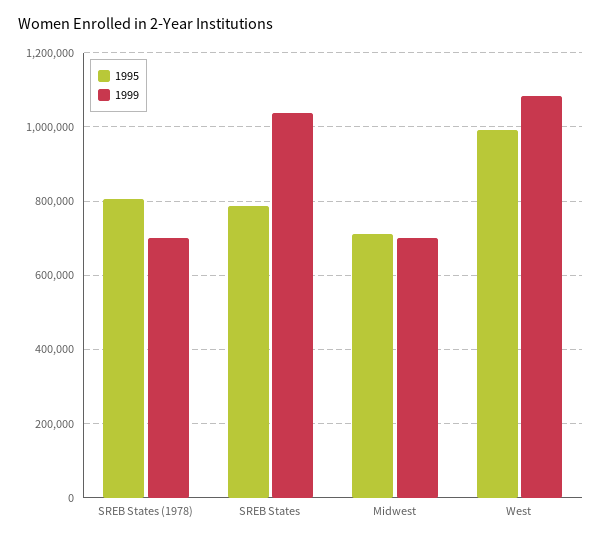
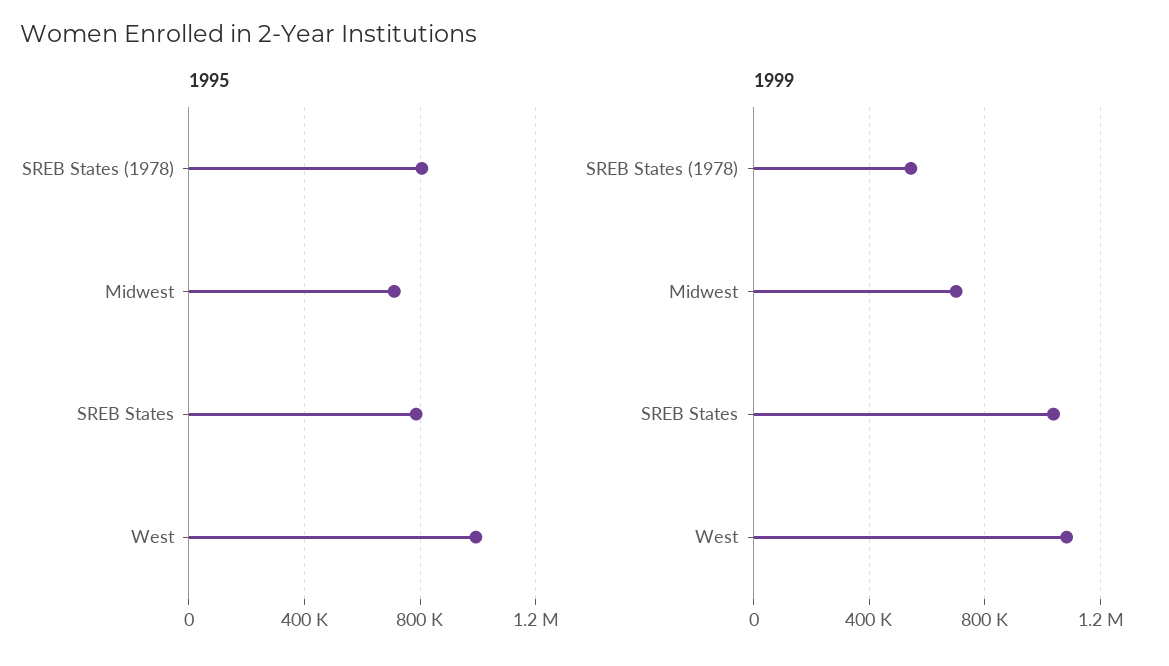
  {
    "1995": {
      "SREB States (1978)": 800000,
      "SREB States": 780000,
      "Midwest": 720000,
      "West": 1000000
    },
    "1999": {
-     "SREB States (1978)": 700000,
+     "SREB States (1978)": 550000,
      "SREB States": 1040000,
      "Midwest": 700000,
      "West": 1080000
    }
  }

